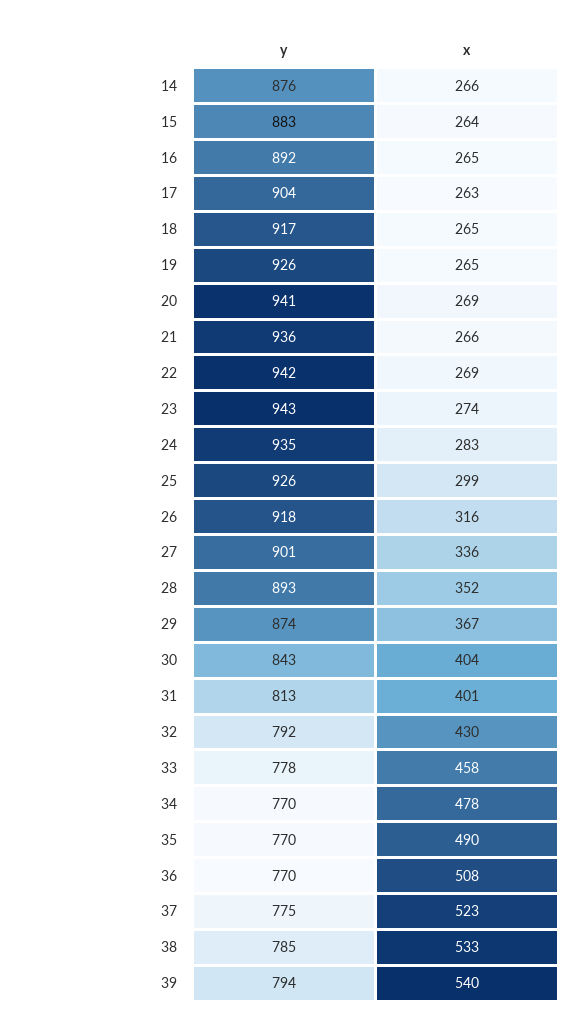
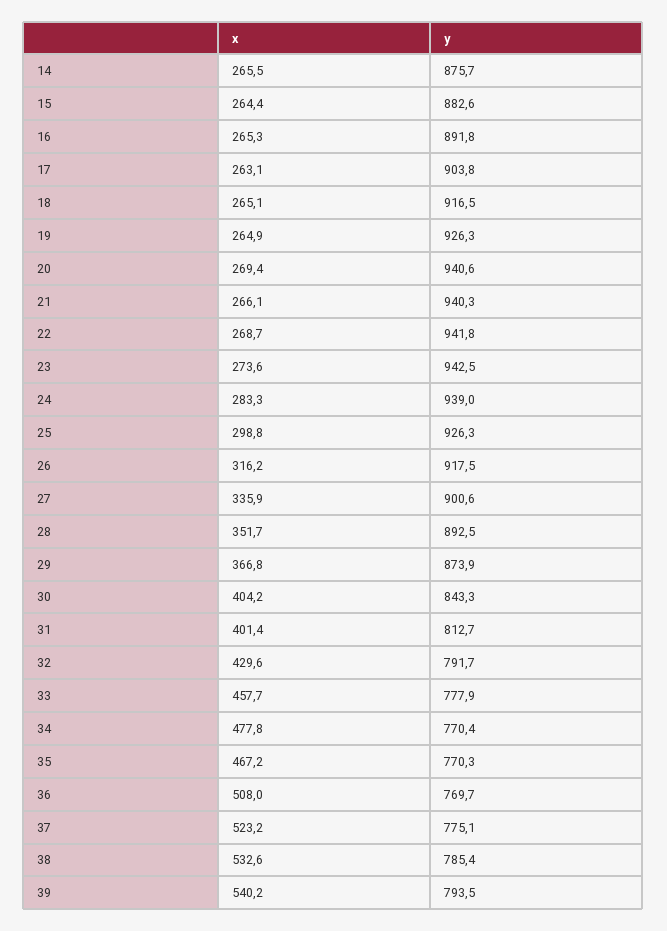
  {
    "y": {
      "14": 875.7,
      "15": 882.6,
      "16": 891.8,
      "17": 903.8,
      "18": 916.5,
      "19": 926.3,
      "20": 940.6,
-     "21": 936,
+     "21": 940.3,
      "22": 941.8,
      "23": 942.5,
-     "24": 935,
+     "24": 939,
      "25": 926.3,
      "26": 917.5,
      "27": 900.6,
      "28": 892.5,
      "29": 873.9,
      "30": 843.3,
      "31": 812.7,
      "32": 791.7,
      "33": 777.9,
      "34": 770.4,
      "35": 770.3,
      "36": 769.7,
      "37": 775.1,
      "38": 785.4,
      "39": 793.5
    },
    "x": {
      "14": 265.5,
      "15": 264.4,
      "16": 265.3,
      "17": 263.1,
      "18": 265.1,
      "19": 264.9,
      "20": 269.4,
      "21": 266.1,
      "22": 268.7,
      "23": 273.6,
      "24": 283.3,
      "25": 298.8,
      "26": 316.2,
      "27": 335.9,
      "28": 351.7,
      "29": 366.8,
      "30": 404.2,
      "31": 401.4,
      "32": 429.6,
      "33": 457.7,
      "34": 477.8,
-     "35": 490,
+     "35": 467.2,
      "36": 508,
      "37": 523.2,
      "38": 532.6,
      "39": 540.2
    }
  }

